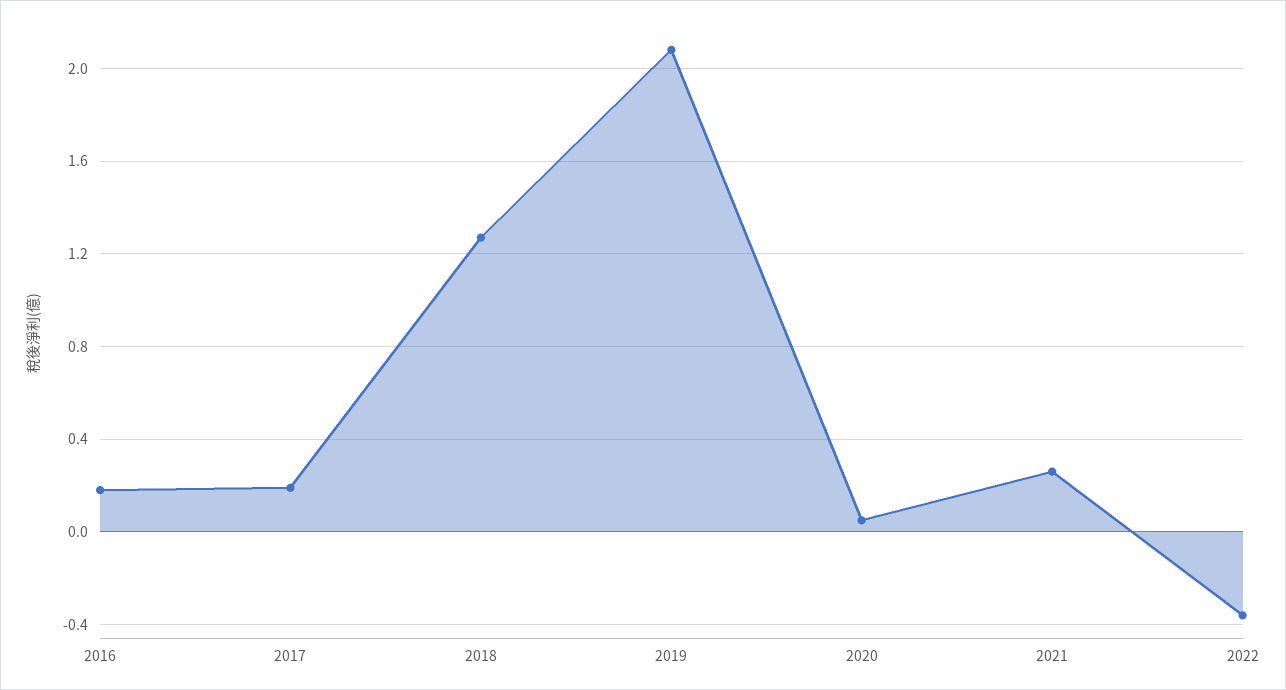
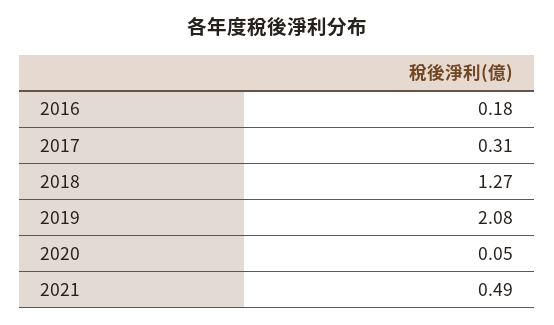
  {
    "2016": 0.18,
-   "2017": 0.2,
+   "2017": 0.31,
    "2018": 1.27,
    "2019": 2.08,
    "2020": 0.05,
-   "2021": 0.25,
+   "2021": 0.49
-   "2022": -0.35
  }

